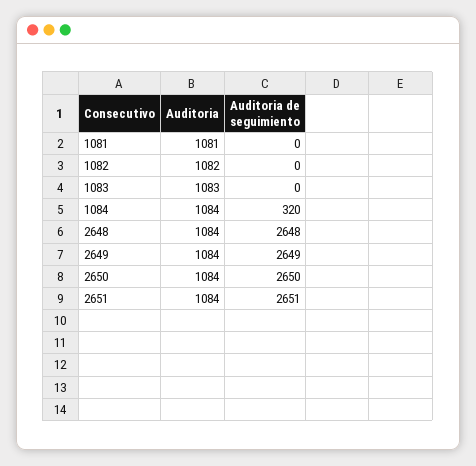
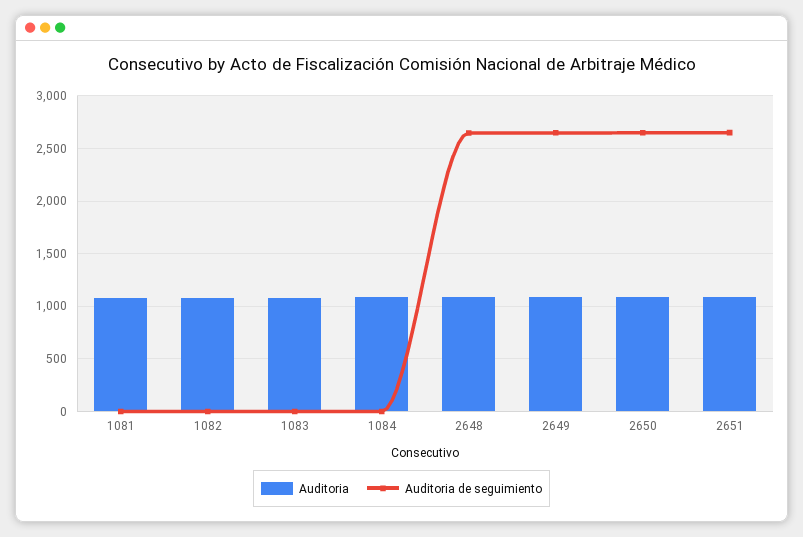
  {
    "Auditoria": {
      "1081": 1081,
      "1082": 1082,
      "1083": 1083,
      "1084": 1084,
      "2648": 1084,
      "2649": 1084,
      "2650": 1084,
      "2651": 1084
    },
    "Auditoria de seguimiento": {
      "1081": 0,
      "1082": 0,
      "1083": 0,
-     "1084": 320,
+     "1084": 0,
      "2648": 2648,
      "2649": 2649,
      "2650": 2650,
      "2651": 2651
    }
  }

